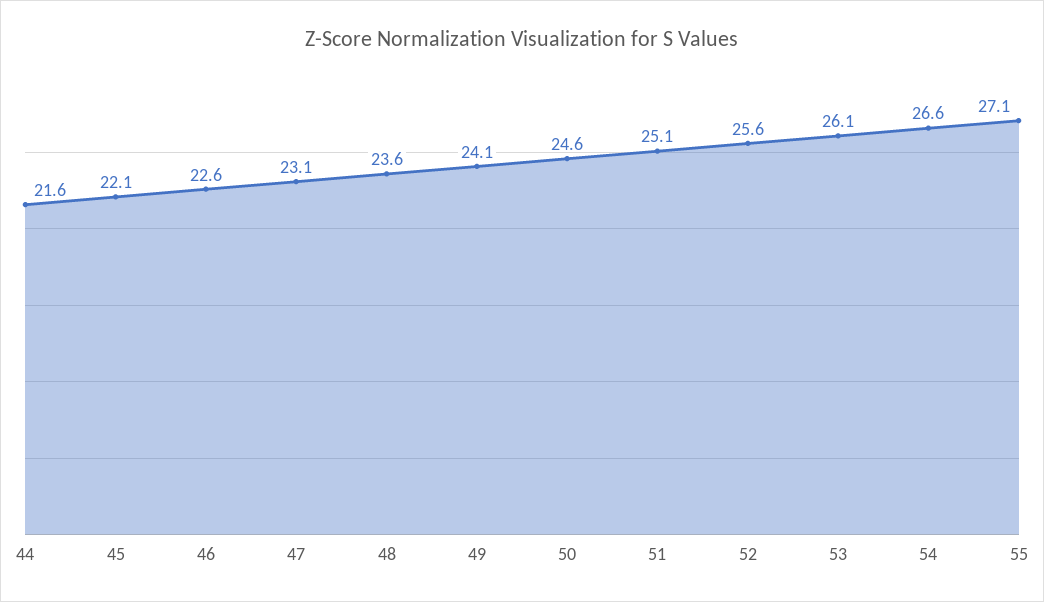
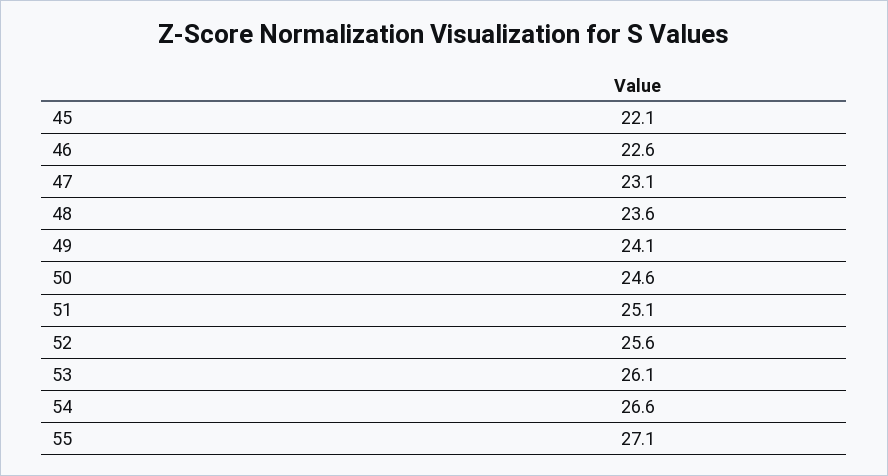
  {
-   "44": 21.6,
    "45": 22.1,
    "46": 22.6,
    "47": 23.1,
    "48": 23.6,
    "49": 24.1,
    "50": 24.6,
    "51": 25.1,
    "52": 25.6,
    "53": 26.1,
    "54": 26.6,
    "55": 27.1
  }

